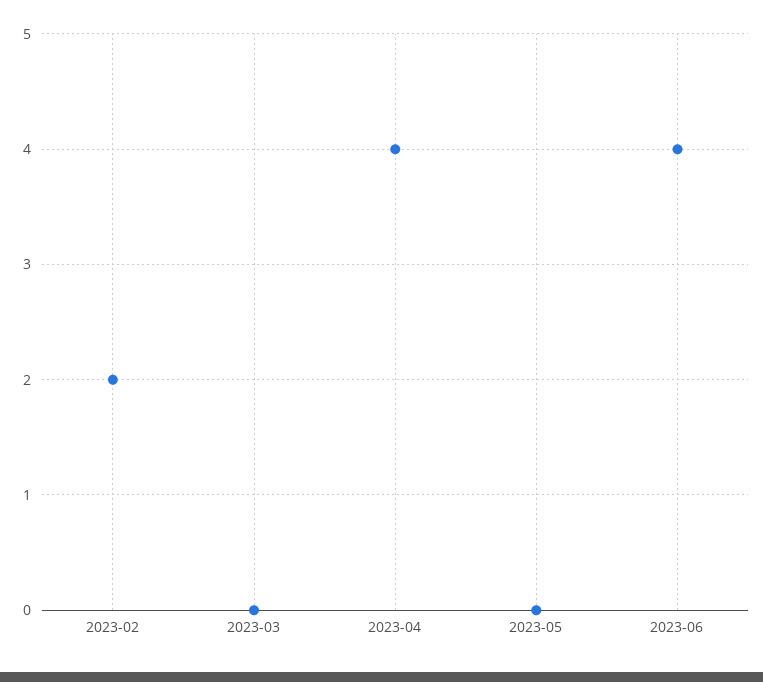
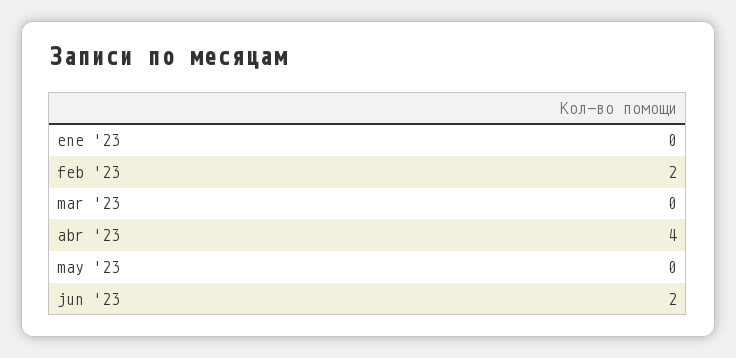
  {
    "2023-02": 2,
    "2023-03": 0,
    "2023-04": 4,
    "2023-05": 0,
-   "2023-06": 4
+   "2023-06": 2,
+   "ene '23": 0
  }

